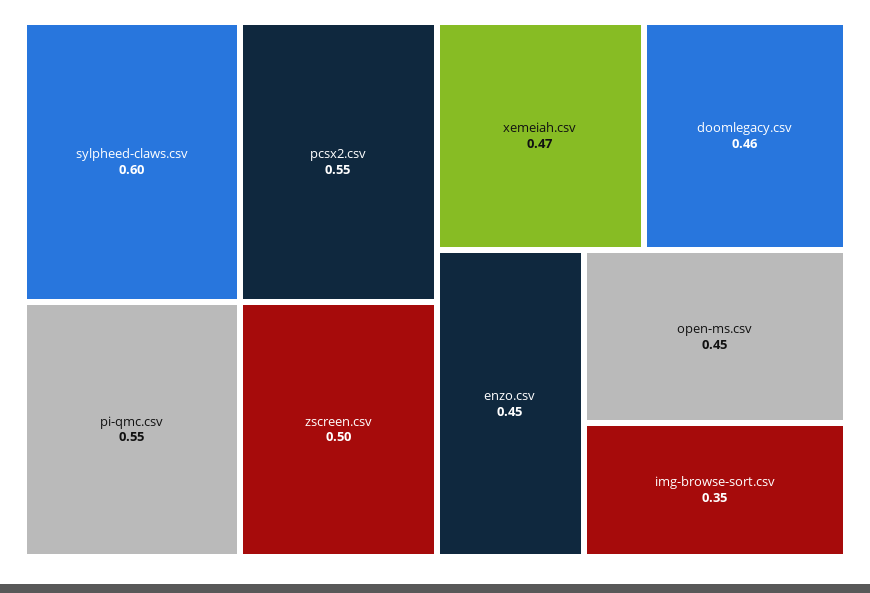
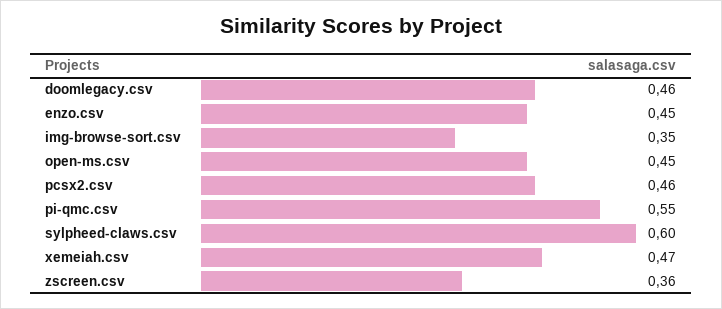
  {
    "sylpheed-claws.csv": 0.6,
-   "pcsx2.csv": 0.55,
+   "pcsx2.csv": 0.46,
    "pi-qmc.csv": 0.55,
-   "zscreen.csv": 0.5,
+   "zscreen.csv": 0.36,
    "xemeiah.csv": 0.47,
    "doomlegacy.csv": 0.46,
    "enzo.csv": 0.45,
    "open-ms.csv": 0.45,
    "img-browse-sort.csv": 0.35
  }

